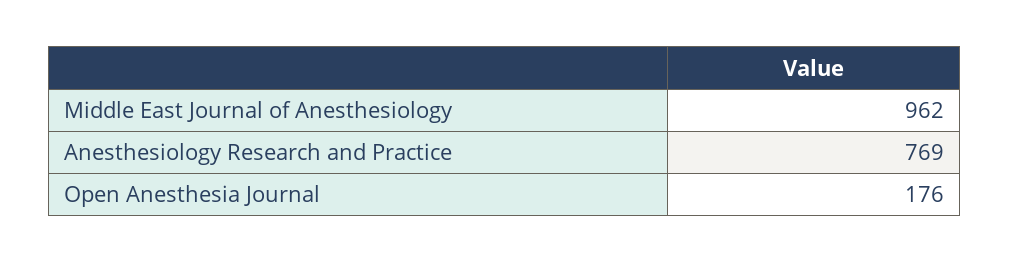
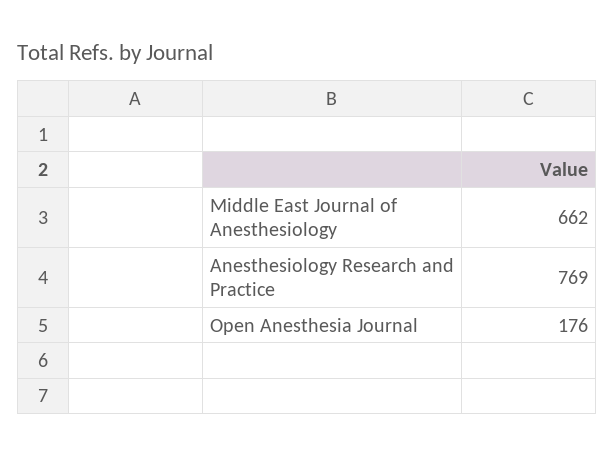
  {
-   "Middle East Journal of Anesthesiology": 962,
+   "Middle East Journal of Anesthesiology": 662,
    "Anesthesiology Research and Practice": 769,
    "Open Anesthesia Journal": 176
  }

